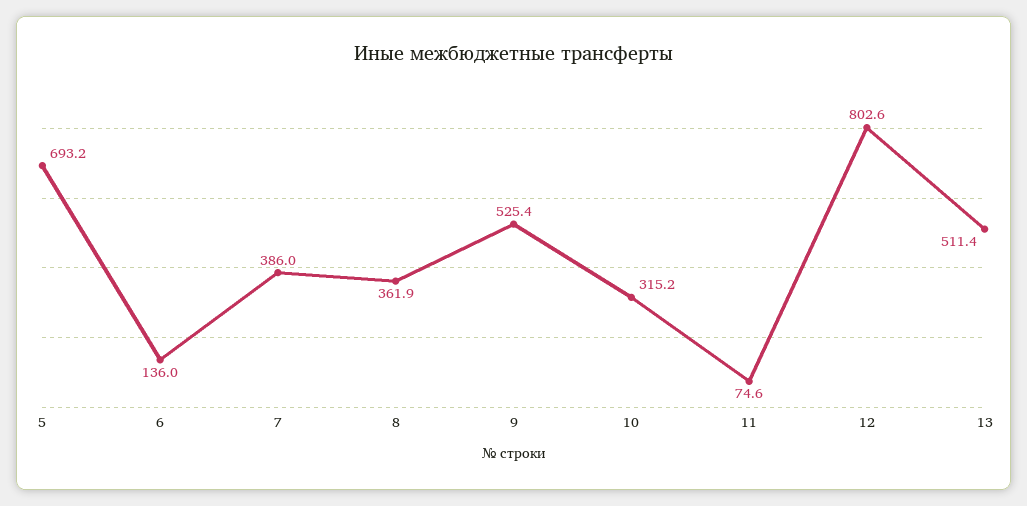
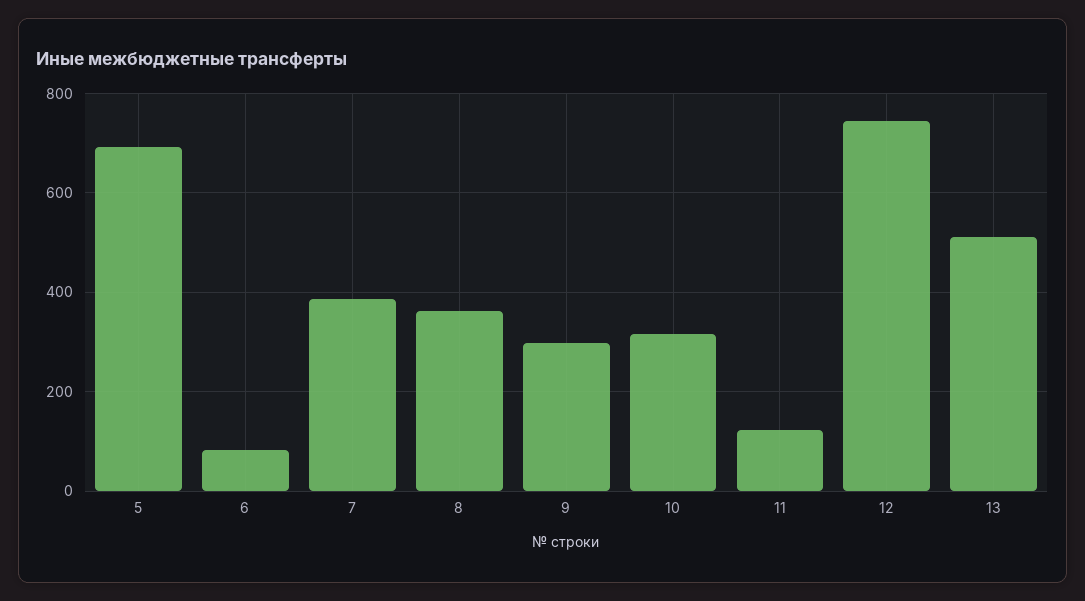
  {
    "5": 693.2,
-   "6": 136,
+   "6": 80,
    "7": 386,
    "8": 361.9,
-   "9": 525.4,
+   "9": 300,
    "10": 315.2,
-   "11": 74.6,
+   "11": 120,
-   "12": 802.6,
+   "12": 740,
    "13": 511.4
  }

